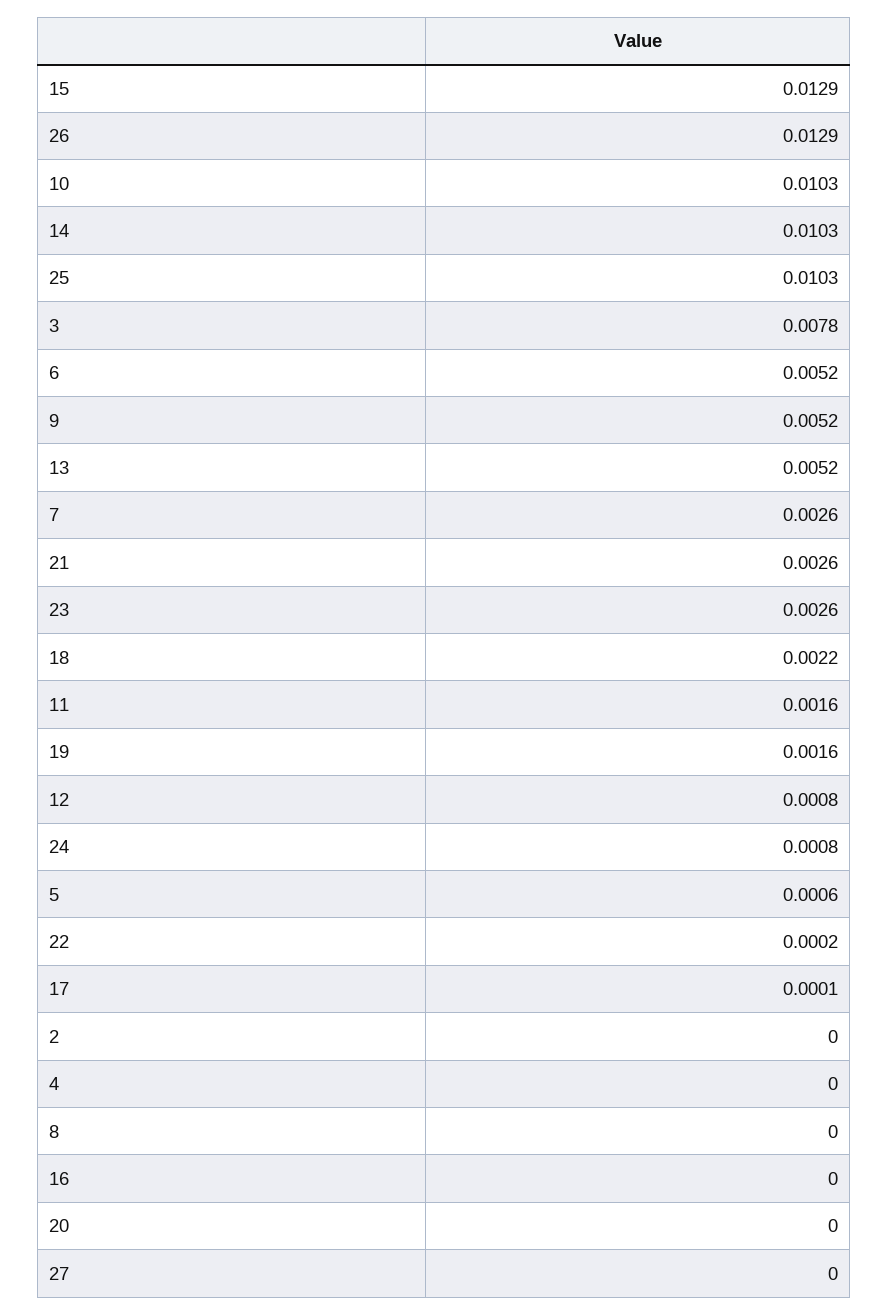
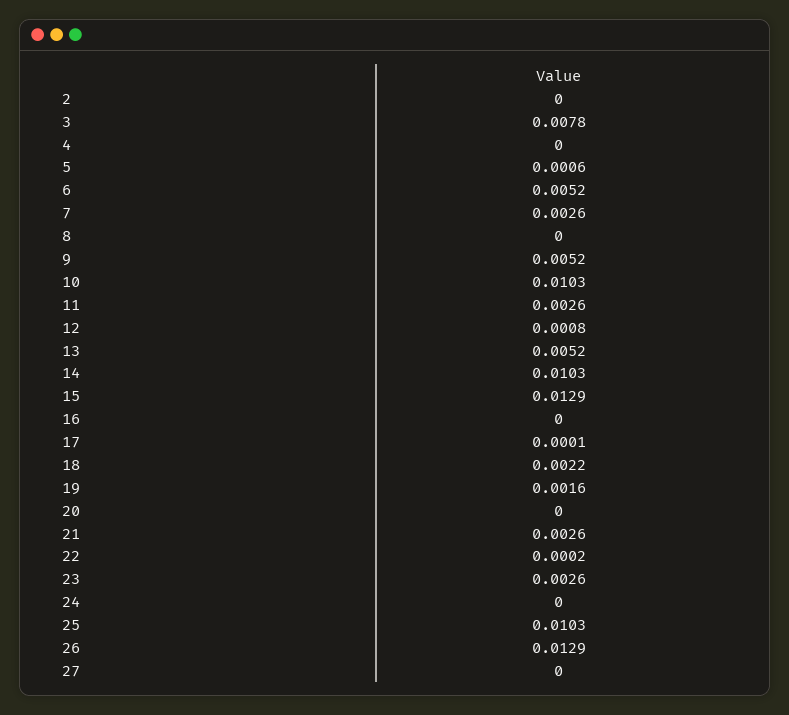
  {
    "15": 0.0129,
    "26": 0.0129,
    "10": 0.0103,
    "14": 0.0103,
    "25": 0.0103,
    "3": 0.0078,
    "6": 0.0052,
    "9": 0.0052,
    "13": 0.0052,
    "7": 0.0026,
    "21": 0.0026,
    "23": 0.0026,
    "18": 0.0022,
-   "11": 0.0016,
+   "11": 0.0026,
    "19": 0.0016,
    "12": 0.0008,
-   "24": 0.0008,
+   "24": 0,
    "5": 0.0006,
    "22": 0.0002,
    "17": 0.0001,
    "2": 0,
    "4": 0,
    "8": 0,
    "16": 0,
    "20": 0,
    "27": 0
  }

